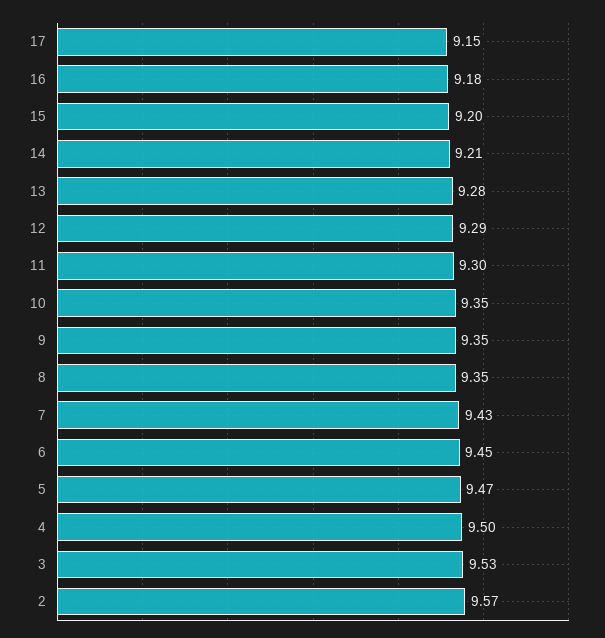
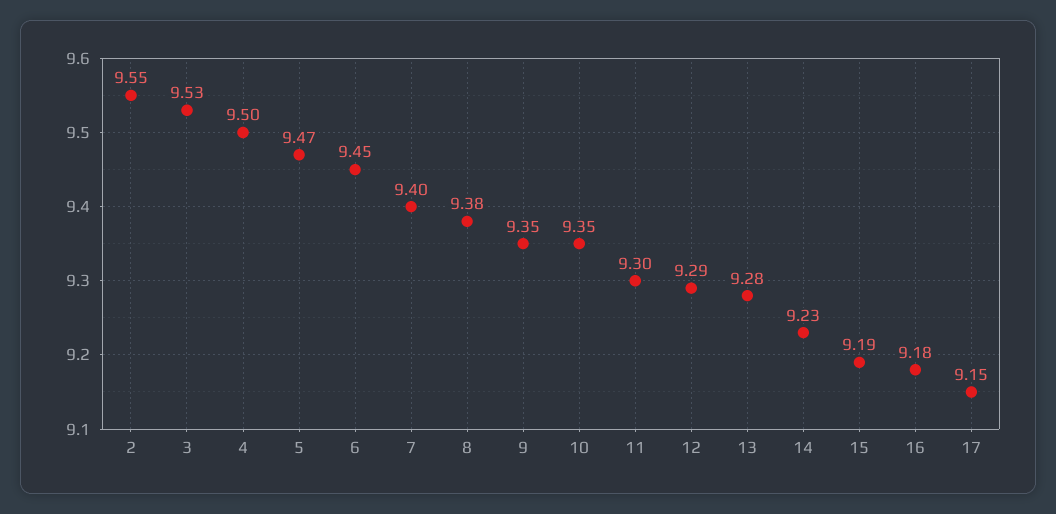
  {
    "17": 9.15,
    "16": 9.18,
-   "15": 9.2,
+   "15": 9.19,
-   "14": 9.21,
+   "14": 9.23,
    "13": 9.28,
    "12": 9.29,
    "11": 9.3,
    "10": 9.35,
    "9": 9.35,
-   "8": 9.35,
+   "8": 9.38,
-   "7": 9.43,
+   "7": 9.4,
    "6": 9.45,
    "5": 9.47,
    "4": 9.5,
    "3": 9.53,
-   "2": 9.57
+   "2": 9.55
  }

